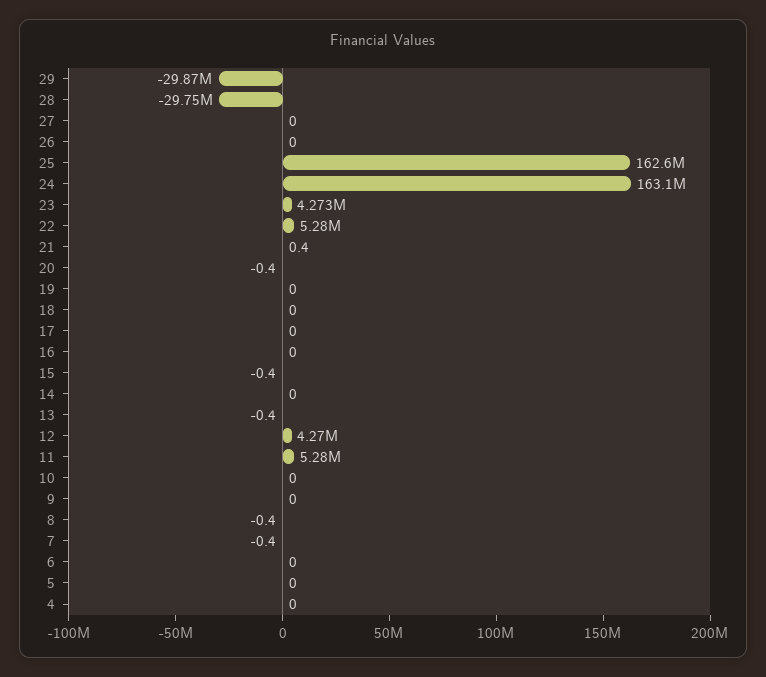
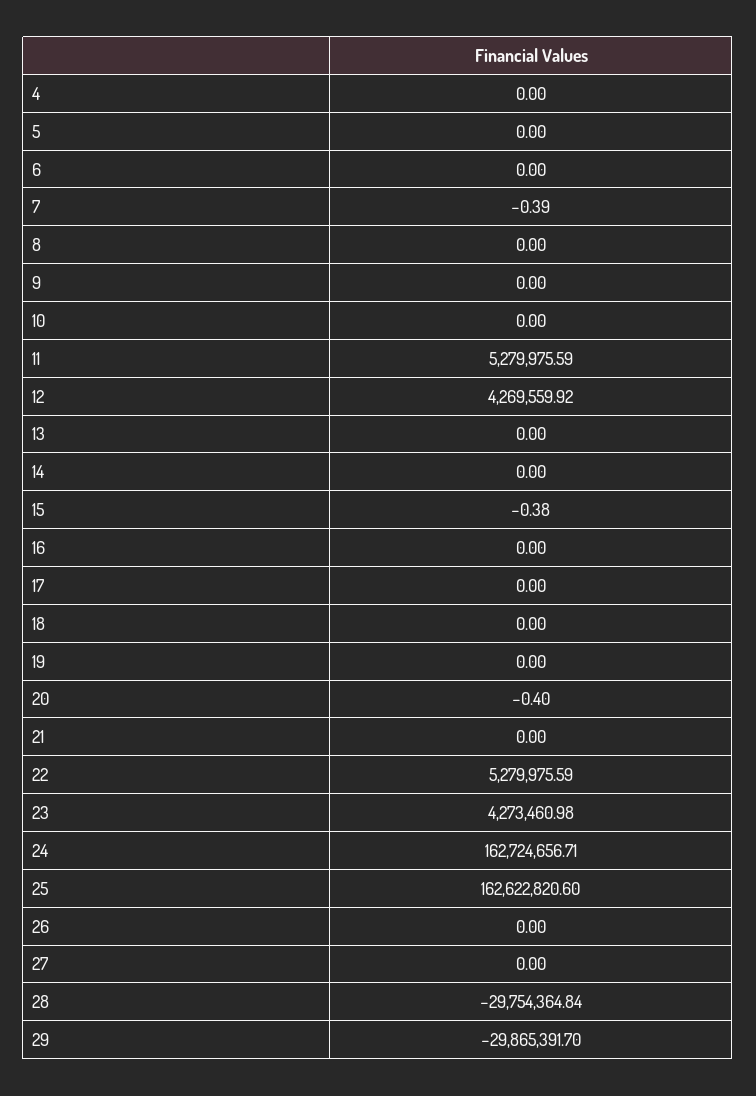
  {
    "29": -29865391.7,
    "28": -29754364.84,
    "27": 0,
    "26": 0,
    "25": 162622820.6,
-   "24": 163100000,
+   "24": 162724656.71,
    "23": 4273460.98,
    "22": 5279975.59,
-   "21": 0.4,
+   "21": 0,
    "20": -0.4,
    "19": 0,
    "18": 0,
    "17": 0,
    "16": 0,
    "15": -0.38,
    "14": 0,
-   "13": -0.4,
+   "13": 0,
    "12": 4269559.92,
    "11": 5279975.59,
    "10": 0,
    "9": 0,
-   "8": -0.4,
+   "8": 0,
    "7": -0.39,
    "6": 0,
    "5": 0,
    "4": 0
  }

